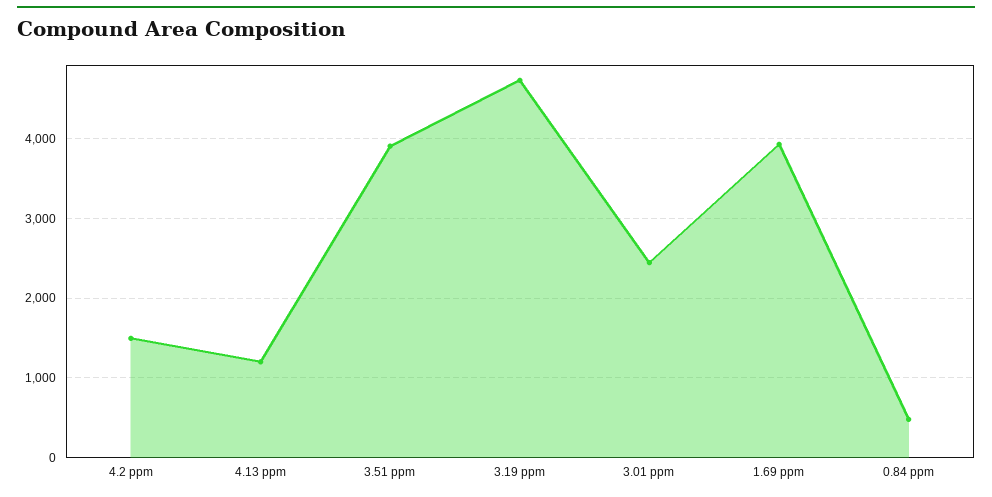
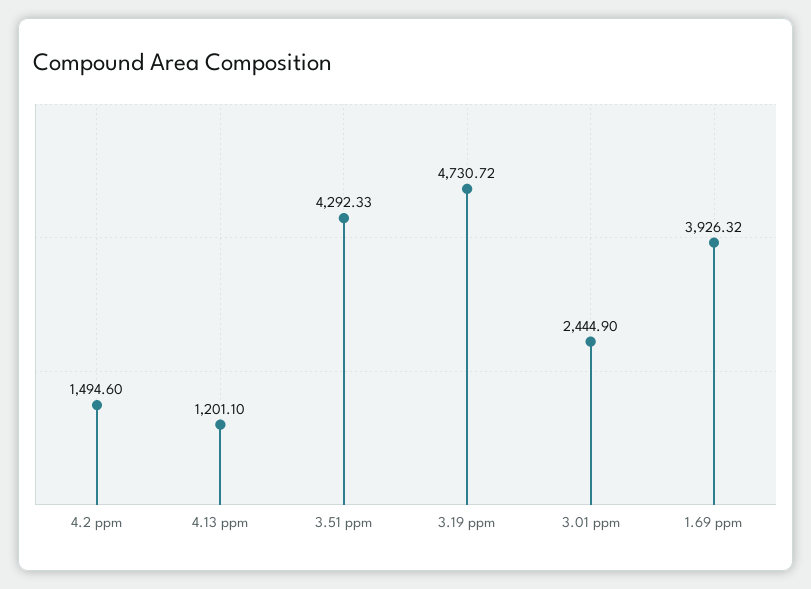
  {
    "4.2 ppm": 1494.6,
    "4.13 ppm": 1201.1,
-   "3.51 ppm": 3900,
+   "3.51 ppm": 4292.33,
    "3.19 ppm": 4730.72,
    "3.01 ppm": 2444.9,
-   "1.69 ppm": 3926.32,
+   "1.69 ppm": 3926.32
-   "0.84 ppm": 500
  }

